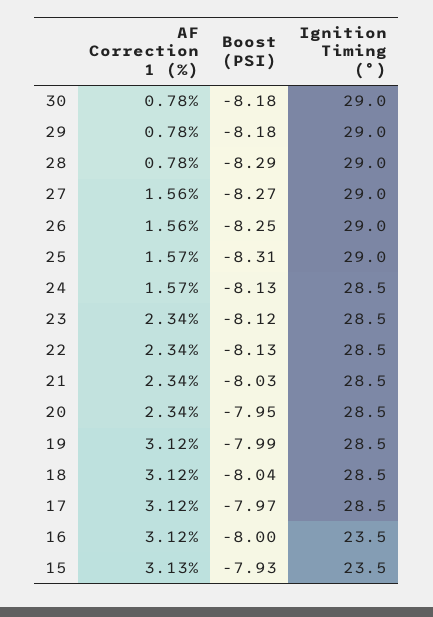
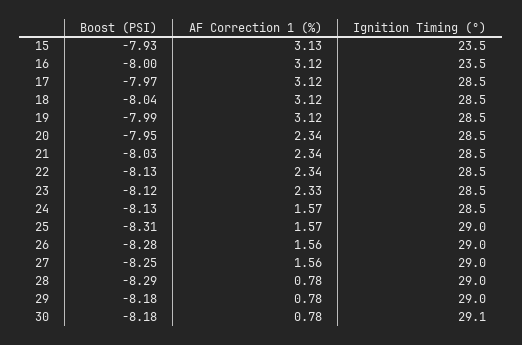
  {
    "AF Correction 1 (%)": {
      "30": 0.78,
      "29": 0.78,
      "28": 0.78,
      "27": 1.56,
      "26": 1.56,
      "25": 1.57,
      "24": 1.57,
-     "23": 2.34,
+     "23": 2.33,
      "22": 2.34,
      "21": 2.34,
      "20": 2.34,
      "19": 3.12,
      "18": 3.12,
      "17": 3.12,
      "16": 3.12,
      "15": 3.13
    },
    "Boost (PSI)": {
      "30": -8.18,
      "29": -8.18,
      "28": -8.29,
-     "27": -8.27,
+     "27": -8.25,
-     "26": -8.25,
+     "26": -8.28,
      "25": -8.31,
      "24": -8.13,
      "23": -8.12,
      "22": -8.13,
      "21": -8.03,
      "20": -7.95,
      "19": -7.99,
      "18": -8.04,
      "17": -7.97,
      "16": -8,
      "15": -7.93
    },
    "Ignition Timing (°)": {
-     "30": 29,
+     "30": 29.1,
      "29": 29,
      "28": 29,
      "27": 29,
      "26": 29,
      "25": 29,
      "24": 28.5,
      "23": 28.5,
      "22": 28.5,
      "21": 28.5,
      "20": 28.5,
      "19": 28.5,
      "18": 28.5,
      "17": 28.5,
      "16": 23.5,
      "15": 23.5
    }
  }

